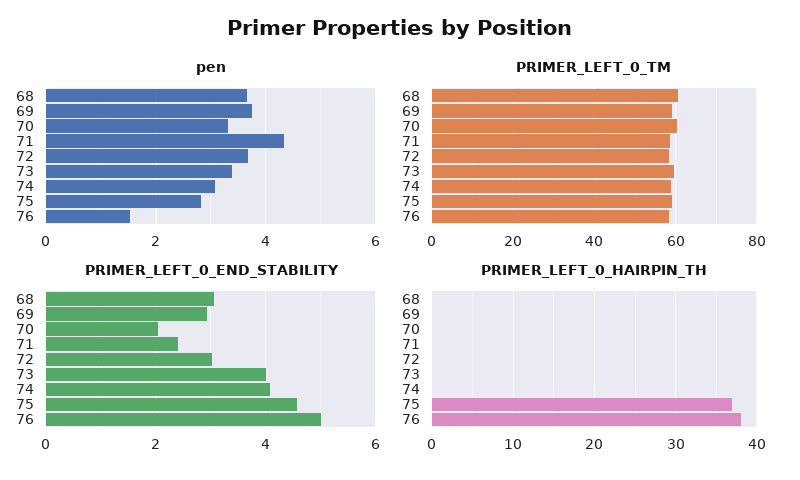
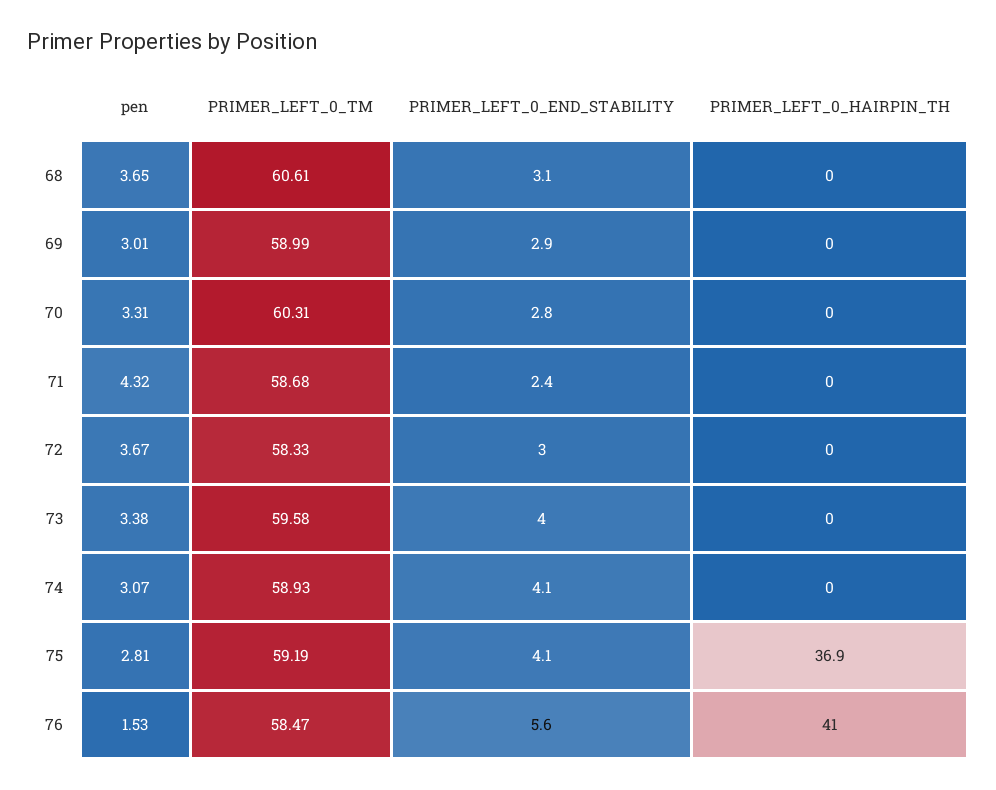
  {
    "pen": {
      "68": 3.65,
-     "69": 3.8,
+     "69": 3.01,
      "70": 3.31,
      "71": 4.32,
      "72": 3.67,
      "73": 3.38,
      "74": 3.07,
      "75": 2.81,
      "76": 1.53
    },
    "PRIMER_LEFT_0_TM": {
      "68": 60.61,
      "69": 58.99,
      "70": 60.31,
      "71": 58.68,
      "72": 58.33,
      "73": 59.58,
      "74": 58.93,
      "75": 59.19,
      "76": 58.47
    },
    "PRIMER_LEFT_0_END_STABILITY": {
      "68": 3.1,
      "69": 2.9,
-     "70": 2,
+     "70": 2.8,
      "71": 2.4,
      "72": 3,
      "73": 4,
      "74": 4.1,
-     "75": 4.6,
+     "75": 4.1,
-     "76": 5
+     "76": 5.6
    },
    "PRIMER_LEFT_0_HAIRPIN_TH": {
      "68": 0,
      "69": 0,
      "70": 0,
      "71": 0,
      "72": 0,
      "73": 0,
      "74": 0,
      "75": 36.9,
-     "76": 38
+     "76": 41
    }
  }

